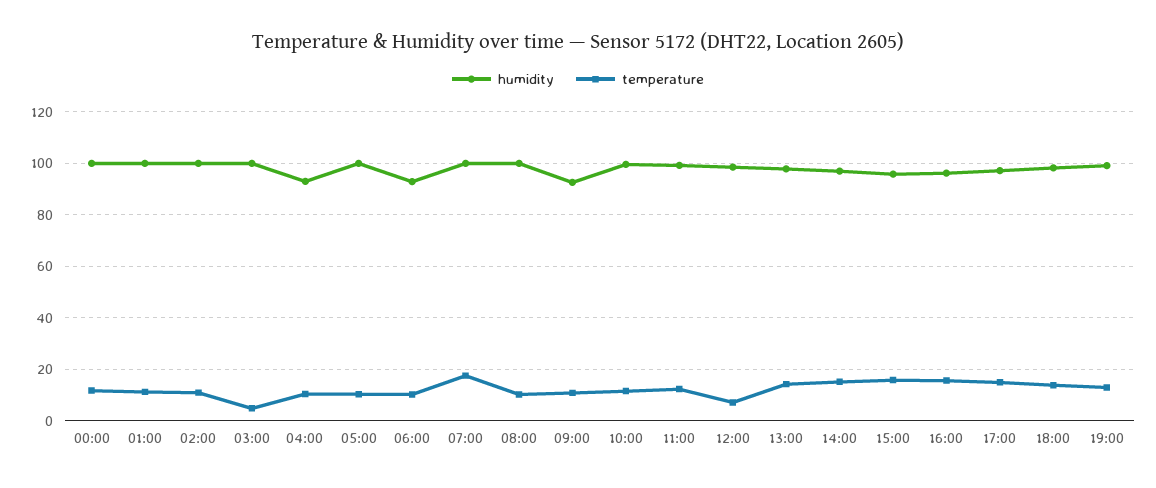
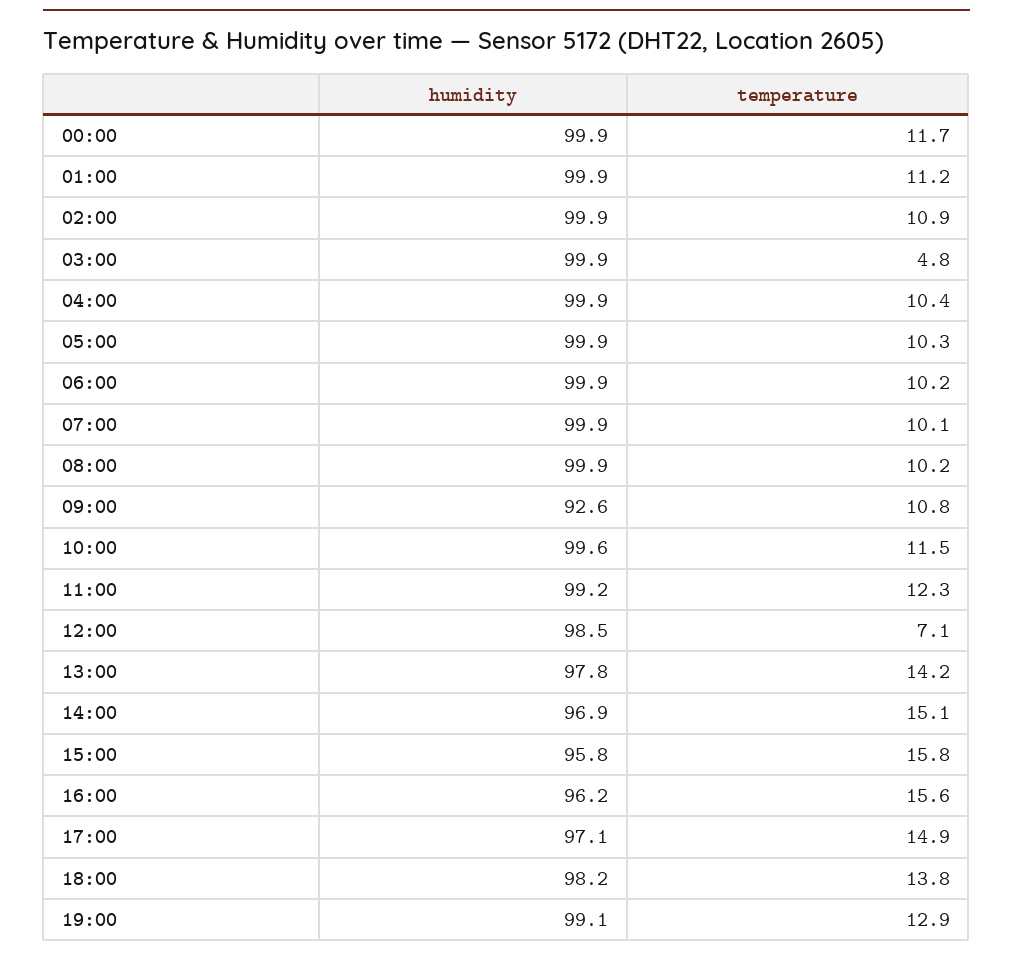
  {
    "humidity": {
      "00:00": 99.9,
      "01:00": 99.9,
      "02:00": 99.9,
      "03:00": 99.9,
-     "04:00": 92.5,
+     "04:00": 99.9,
      "05:00": 99.9,
-     "06:00": 92.5,
+     "06:00": 99.9,
      "07:00": 99.9,
      "08:00": 99.9,
      "09:00": 92.6,
      "10:00": 99.6,
      "11:00": 99.2,
      "12:00": 98.5,
      "13:00": 97.8,
      "14:00": 96.9,
      "15:00": 95.8,
      "16:00": 96.2,
      "17:00": 97.1,
      "18:00": 98.2,
      "19:00": 99.1
    },
    "temperature": {
      "00:00": 11.7,
      "01:00": 11.2,
      "02:00": 10.9,
      "03:00": 4.8,
      "04:00": 10.4,
      "05:00": 10.3,
      "06:00": 10.2,
-     "07:00": 17.5,
+     "07:00": 10.1,
      "08:00": 10.2,
      "09:00": 10.8,
      "10:00": 11.5,
      "11:00": 12.3,
      "12:00": 7.1,
      "13:00": 14.2,
      "14:00": 15.1,
      "15:00": 15.8,
      "16:00": 15.6,
      "17:00": 14.9,
      "18:00": 13.8,
      "19:00": 12.9
    }
  }

